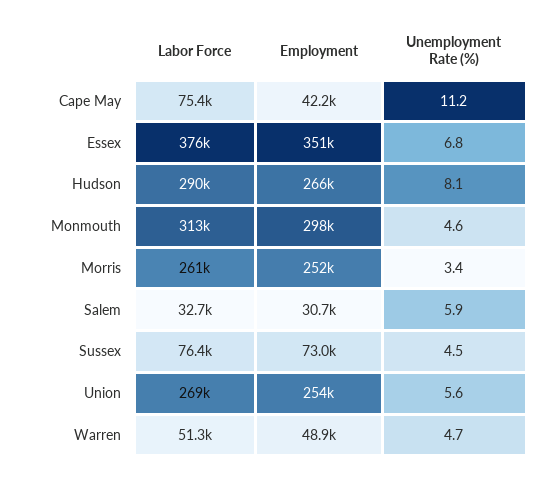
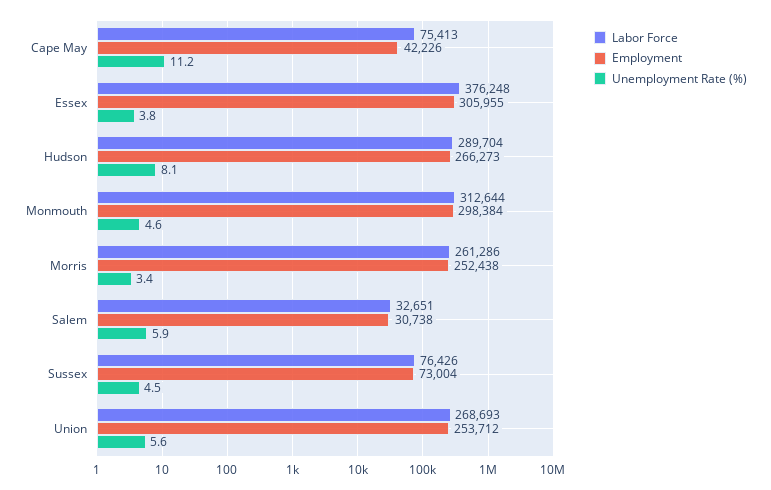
  {
    "Labor Force": {
      "Cape May": 75413,
      "Essex": 376248,
      "Hudson": 289704,
      "Monmouth": 312644,
      "Morris": 261286,
      "Salem": 32651,
      "Sussex": 76426,
-     "Union": 268693,
+     "Union": 268693
-     "Warren": 51300
    },
    "Employment": {
      "Cape May": 42226,
-     "Essex": 351000,
+     "Essex": 305955,
      "Hudson": 266273,
      "Monmouth": 298384,
      "Morris": 252438,
      "Salem": 30738,
      "Sussex": 73004,
-     "Union": 253712,
+     "Union": 253712
-     "Warren": 48900
    },
    "Unemployment Rate (%)": {
      "Cape May": 11.2,
-     "Essex": 6.8,
+     "Essex": 3.8,
      "Hudson": 8.1,
      "Monmouth": 4.6,
      "Morris": 3.4,
      "Salem": 5.9,
      "Sussex": 4.5,
-     "Union": 5.6,
+     "Union": 5.6
-     "Warren": 4.7
    }
  }

